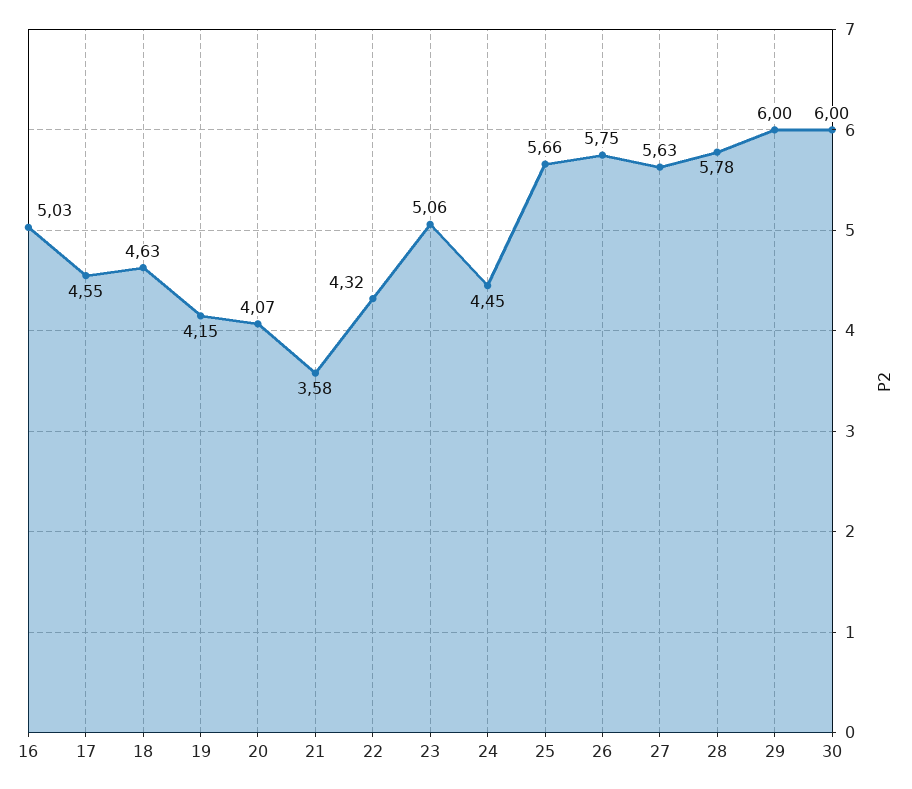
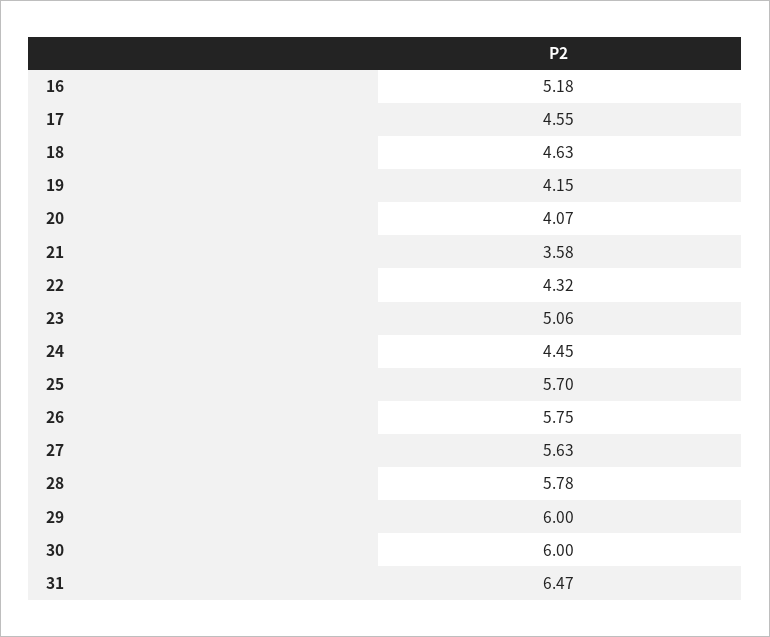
  {
-   "16": 5.03,
+   "16": 5.18,
    "17": 4.55,
    "18": 4.63,
    "19": 4.15,
    "20": 4.07,
    "21": 3.58,
    "22": 4.32,
    "23": 5.06,
    "24": 4.45,
-   "25": 5.66,
+   "25": 5.7,
    "26": 5.75,
    "27": 5.63,
    "28": 5.78,
    "29": 6,
-   "30": 6
+   "30": 6,
+   "31": 6.47
  }

